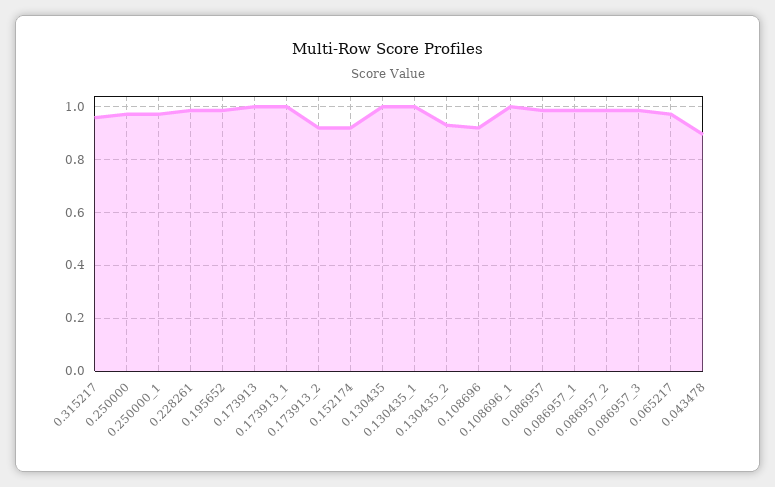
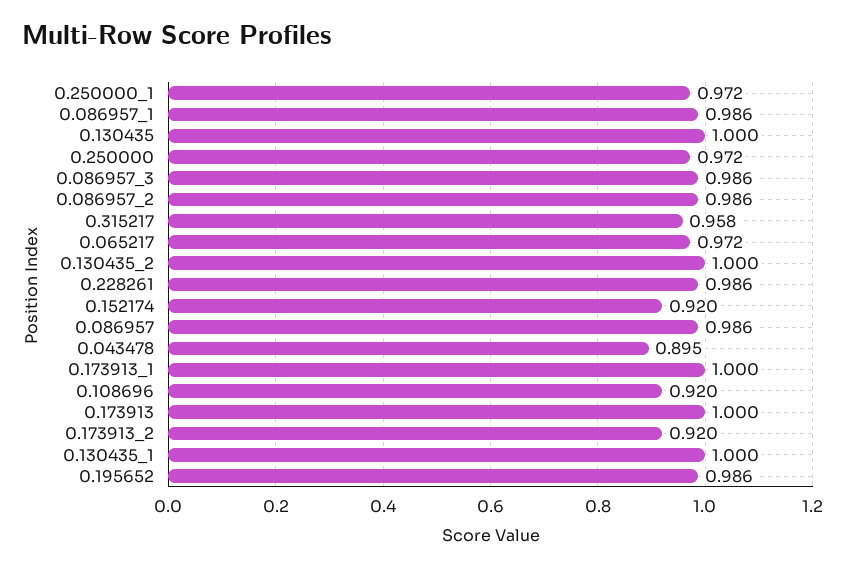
  {
    "0.315217": 0.958,
    "0.250000": 0.972,
    "0.250000_1": 0.972,
    "0.228261": 0.986,
    "0.195652": 0.986,
    "0.173913": 1,
    "0.173913_1": 1,
    "0.173913_2": 0.92,
    "0.152174": 0.92,
    "0.130435": 1,
    "0.130435_1": 1,
-   "0.130435_2": 0.925,
+   "0.130435_2": 1,
    "0.108696": 0.92,
-   "0.108696_1": 1,
    "0.086957": 0.986,
    "0.086957_1": 0.986,
    "0.086957_2": 0.986,
    "0.086957_3": 0.986,
    "0.065217": 0.972,
    "0.043478": 0.895
  }

